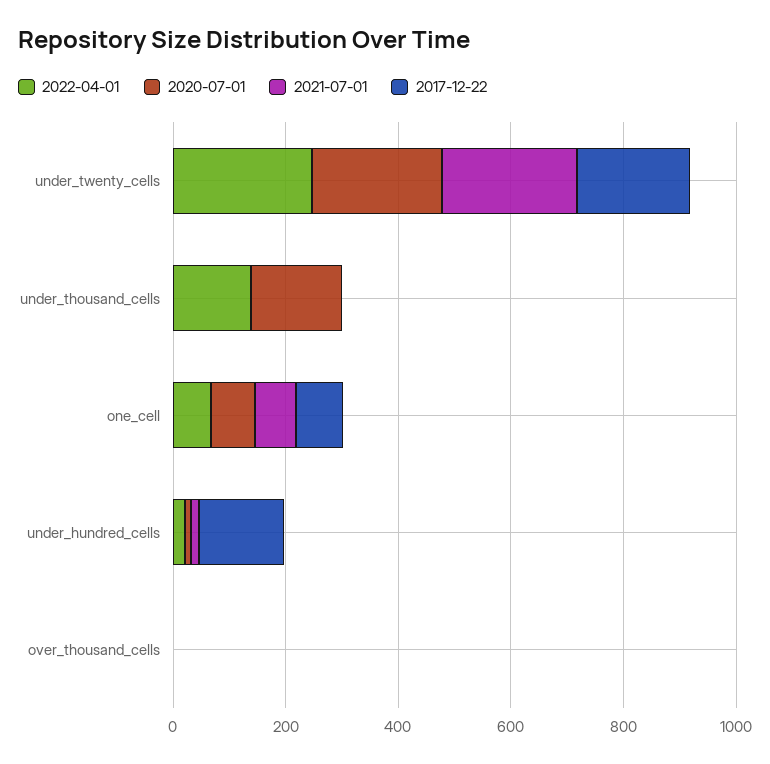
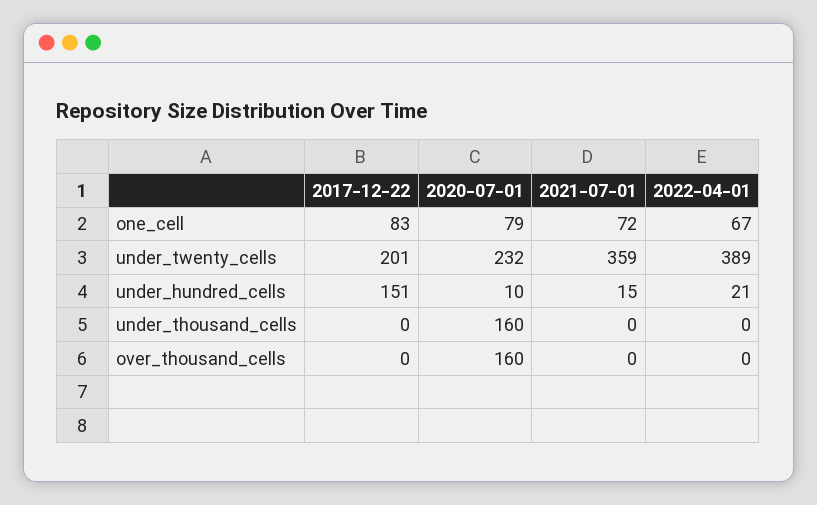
  {
    "2022-04-01": {
-     "under_twenty_cells": 250,
+     "under_twenty_cells": 389,
-     "under_thousand_cells": 150,
+     "under_thousand_cells": 0,
      "one_cell": 67,
      "under_hundred_cells": 21,
      "over_thousand_cells": 0
    },
    "2020-07-01": {
      "under_twenty_cells": 232,
      "under_thousand_cells": 160,
      "one_cell": 79,
      "under_hundred_cells": 10,
-     "over_thousand_cells": 0
+     "over_thousand_cells": 160
    },
    "2021-07-01": {
-     "under_twenty_cells": 250,
+     "under_twenty_cells": 359,
      "under_thousand_cells": 0,
      "one_cell": 72,
      "under_hundred_cells": 15,
      "over_thousand_cells": 0
    },
    "2017-12-22": {
      "under_twenty_cells": 201,
      "under_thousand_cells": 0,
      "one_cell": 83,
      "under_hundred_cells": 151,
      "over_thousand_cells": 0
    }
  }

